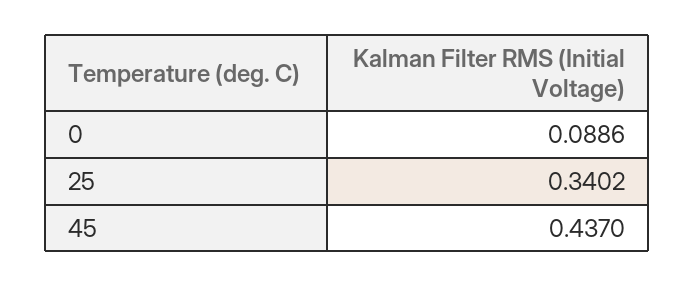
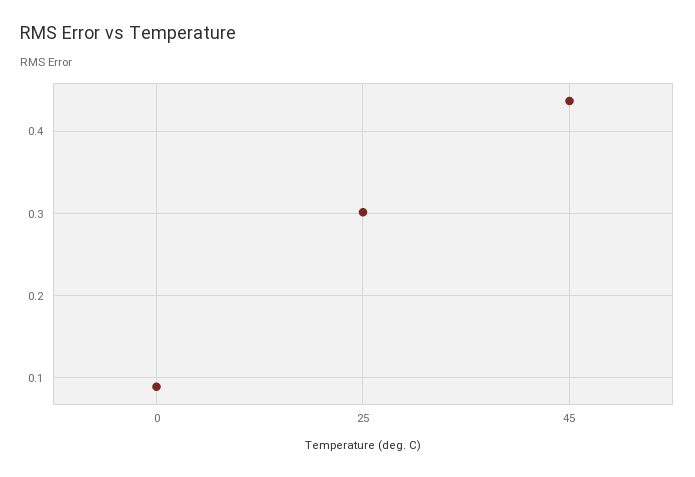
  {
    "0": 0.0886,
-   "25": 0.3402,
+   "25": 0.3,
    "45": 0.437
  }

